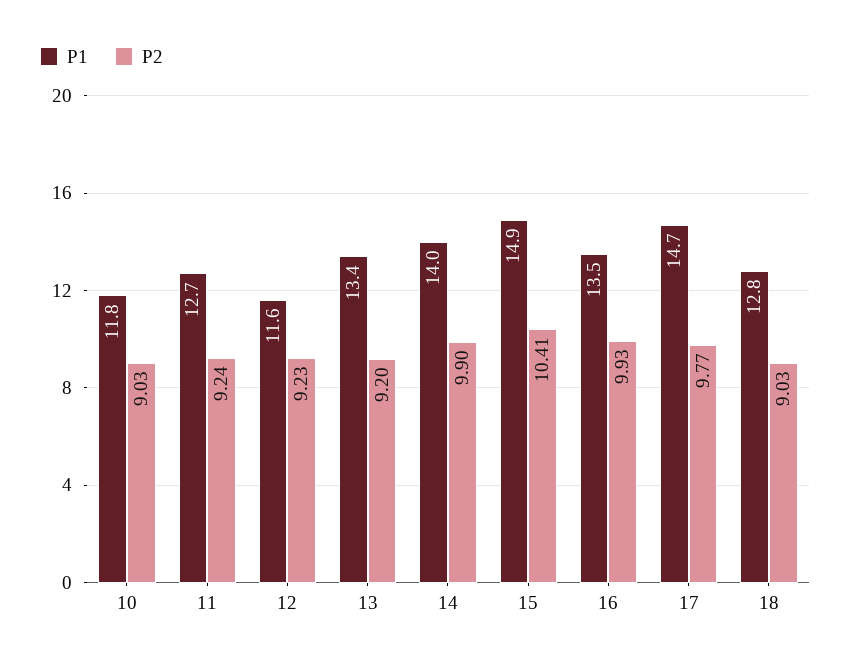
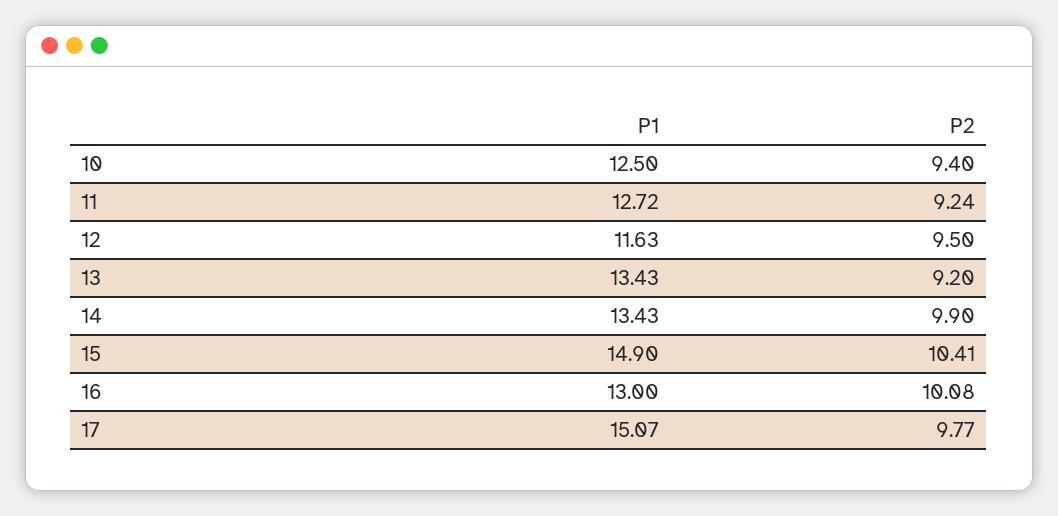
  {
    "P1": {
-     "10": 11.8,
+     "10": 12.5,
      "11": 12.72,
      "12": 11.63,
      "13": 13.43,
-     "14": 14,
+     "14": 13.43,
      "15": 14.9,
-     "16": 13.5,
+     "16": 13,
-     "17": 14.7,
+     "17": 15.07
-     "18": 12.8
    },
    "P2": {
-     "10": 9.03,
+     "10": 9.4,
      "11": 9.24,
-     "12": 9.23,
+     "12": 9.5,
      "13": 9.2,
      "14": 9.9,
      "15": 10.41,
-     "16": 9.93,
+     "16": 10.08,
-     "17": 9.77,
+     "17": 9.77
-     "18": 9.03
    }
  }

